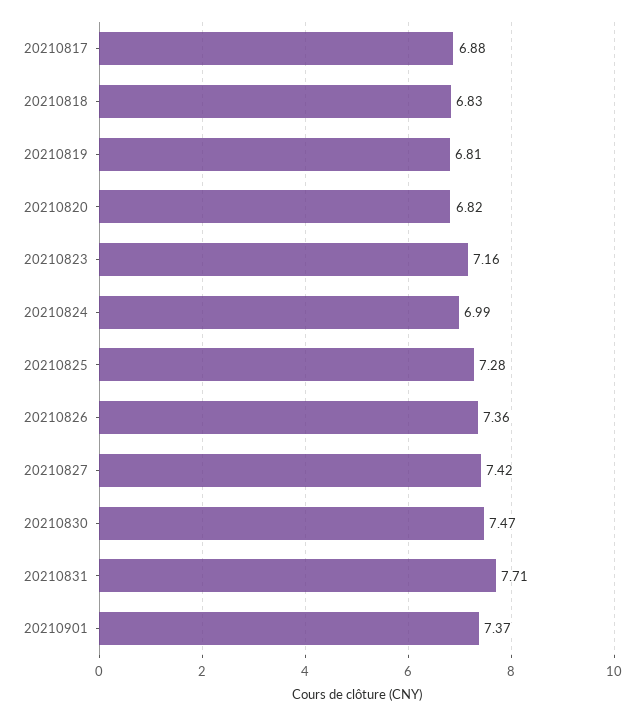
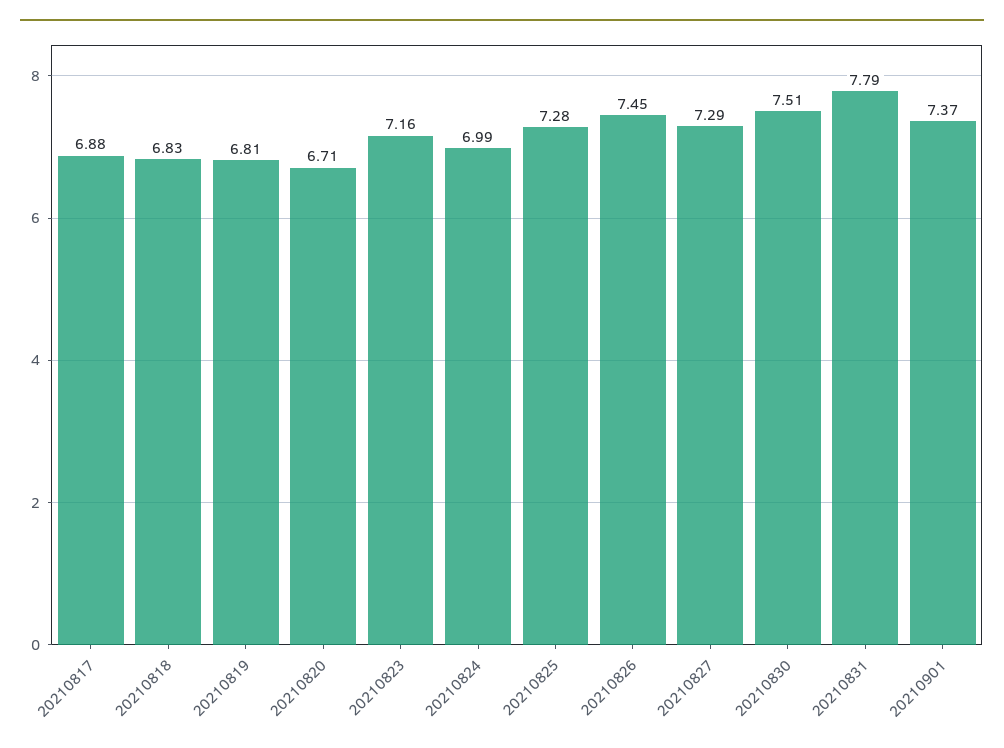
  {
    "20210817": 6.88,
    "20210818": 6.83,
    "20210819": 6.81,
-   "20210820": 6.82,
+   "20210820": 6.71,
    "20210823": 7.16,
    "20210824": 6.99,
    "20210825": 7.28,
-   "20210826": 7.36,
+   "20210826": 7.45,
-   "20210827": 7.42,
+   "20210827": 7.29,
-   "20210830": 7.47,
+   "20210830": 7.51,
-   "20210831": 7.71,
+   "20210831": 7.79,
    "20210901": 7.37
  }

